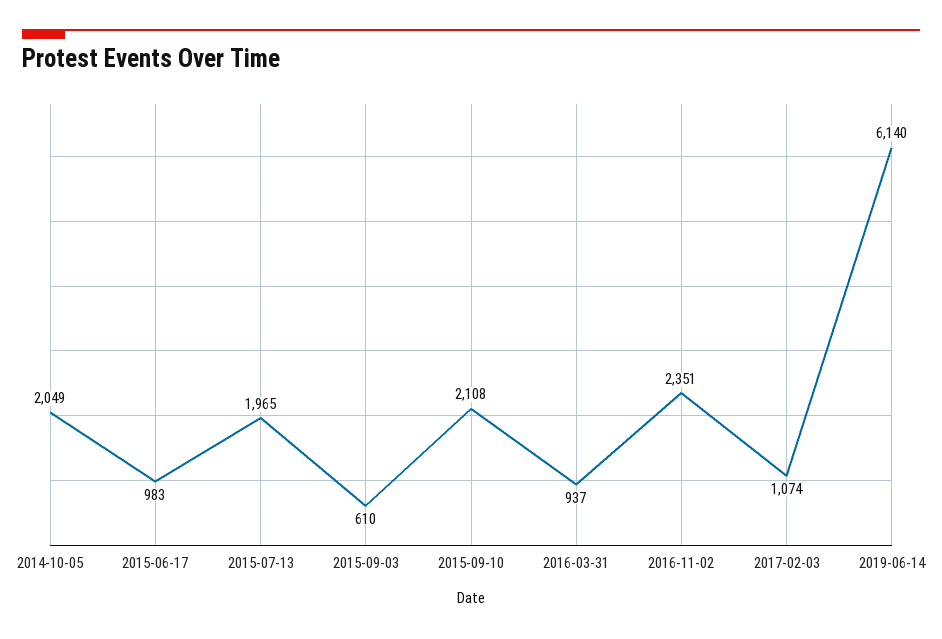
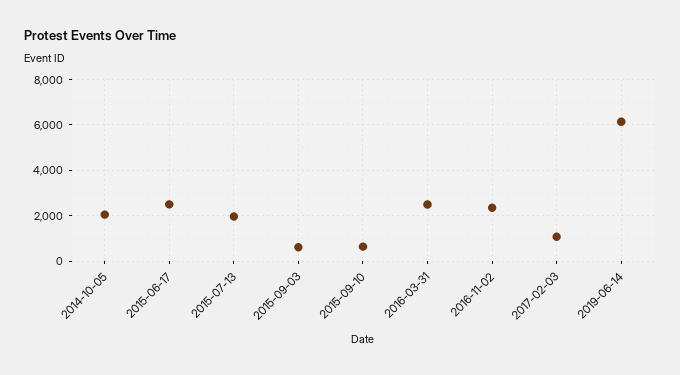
  {
    "2014-10-05": 2049,
-   "2015-06-17": 983,
+   "2015-06-17": 2500,
    "2015-07-13": 1965,
    "2015-09-03": 610,
-   "2015-09-10": 2108,
+   "2015-09-10": 500,
-   "2016-03-31": 937,
+   "2016-03-31": 2500,
    "2016-11-02": 2351,
    "2017-02-03": 1074,
    "2019-06-14": 6140
  }

